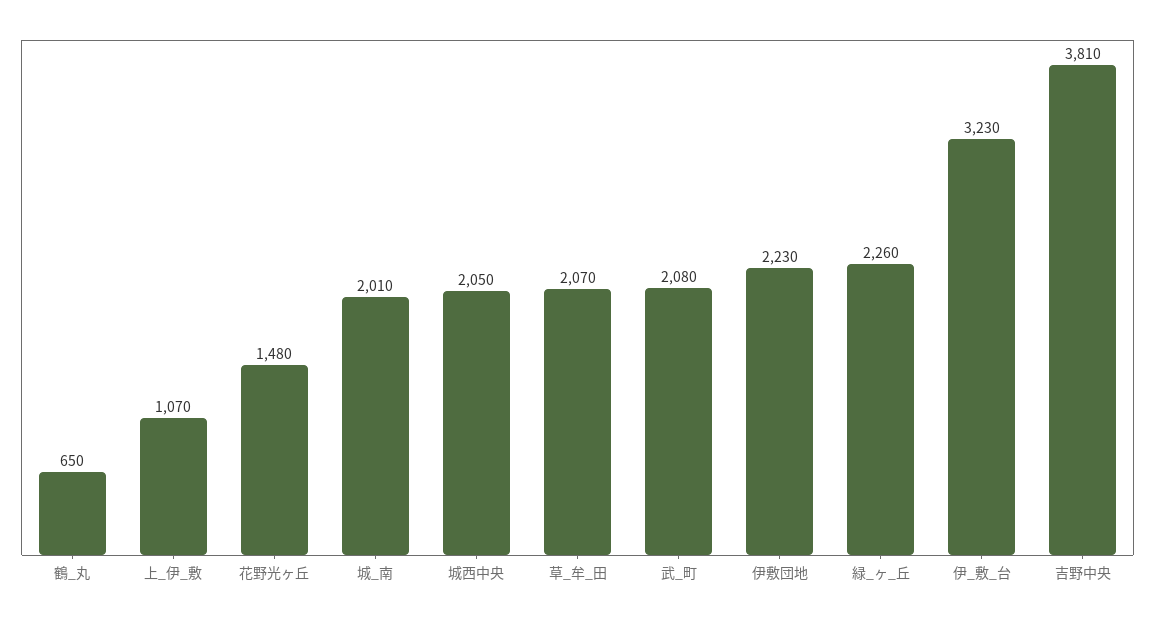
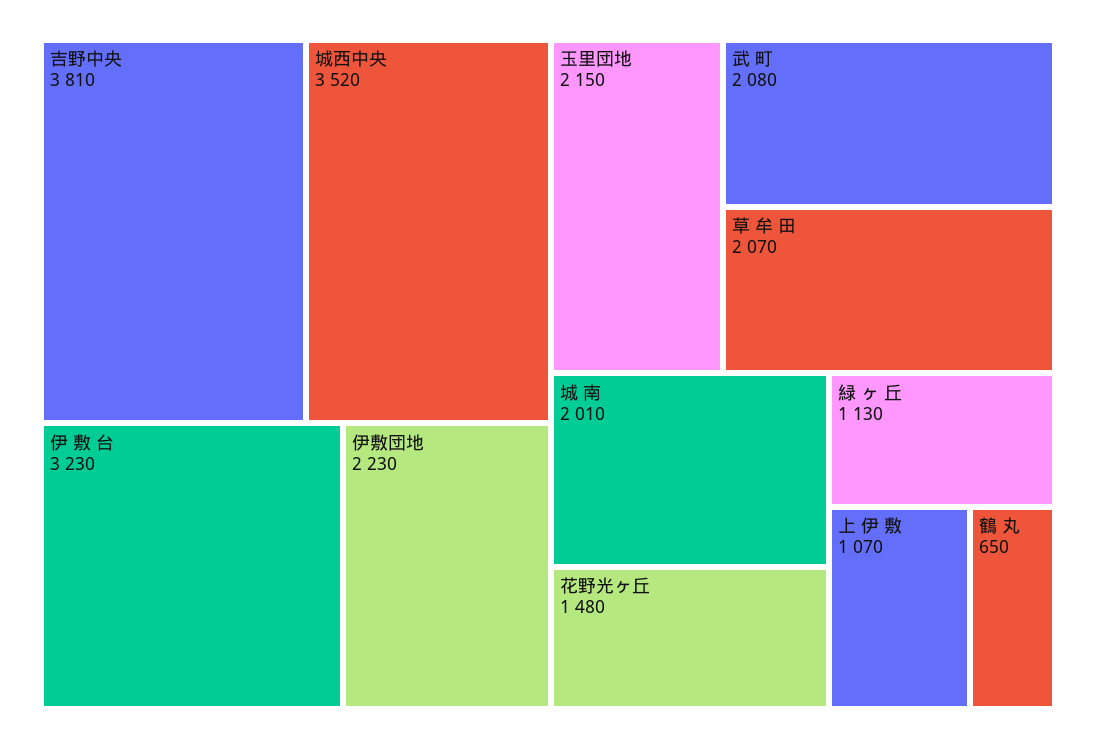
  {
    "鶴_丸": 650,
    "上_伊_敷": 1070,
    "花野光ヶ丘": 1480,
    "城_南": 2010,
-   "城西中央": 2050,
+   "城西中央": 3520,
    "草_牟_田": 2070,
    "武_町": 2080,
    "伊敷団地": 2230,
-   "緑_ヶ_丘": 2260,
+   "緑_ヶ_丘": 1130,
    "伊_敷_台": 3230,
-   "吉野中央": 3810
+   "吉野中央": 3810,
+   "玉里団地": 2150
  }

